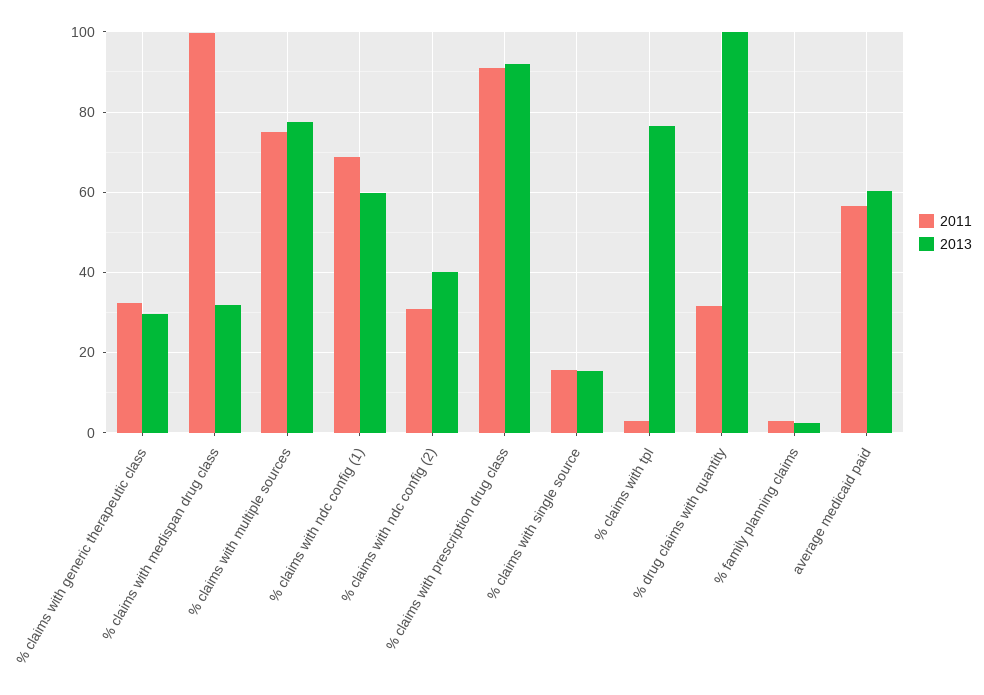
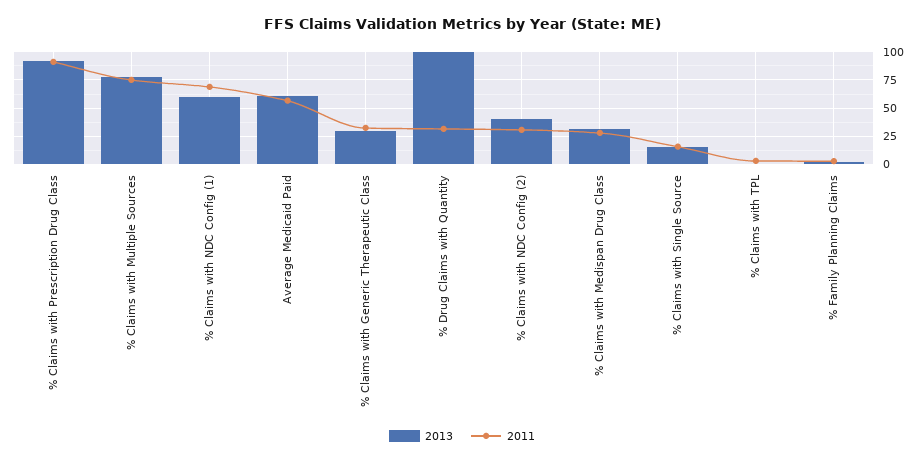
  {
    "2011": {
      "% claims with generic therapeutic class": 32,
-     "% claims with medispan drug class": 100,
+     "% claims with medispan drug class": 25,
      "% claims with multiple sources": 76,
      "% claims with ndc config (1)": 68,
      "% claims with ndc config (2)": 30,
      "% claims with prescription drug class": 92,
      "% claims with single source": 16,
      "% claims with tpl": 4,
      "% drug claims with quantity": 32,
      "% family planning claims": 2,
      "average medicaid paid": 56
    },
    "2013": {
      "% claims with generic therapeutic class": 30,
      "% claims with medispan drug class": 32,
      "% claims with multiple sources": 78,
      "% claims with ndc config (1)": 60,
      "% claims with ndc config (2)": 40,
      "% claims with prescription drug class": 92,
      "% claims with single source": 16,
-     "% claims with tpl": 76,
+     "% claims with tpl": 0,
      "% drug claims with quantity": 100,
      "% family planning claims": 2,
      "average medicaid paid": 60
    }
  }

